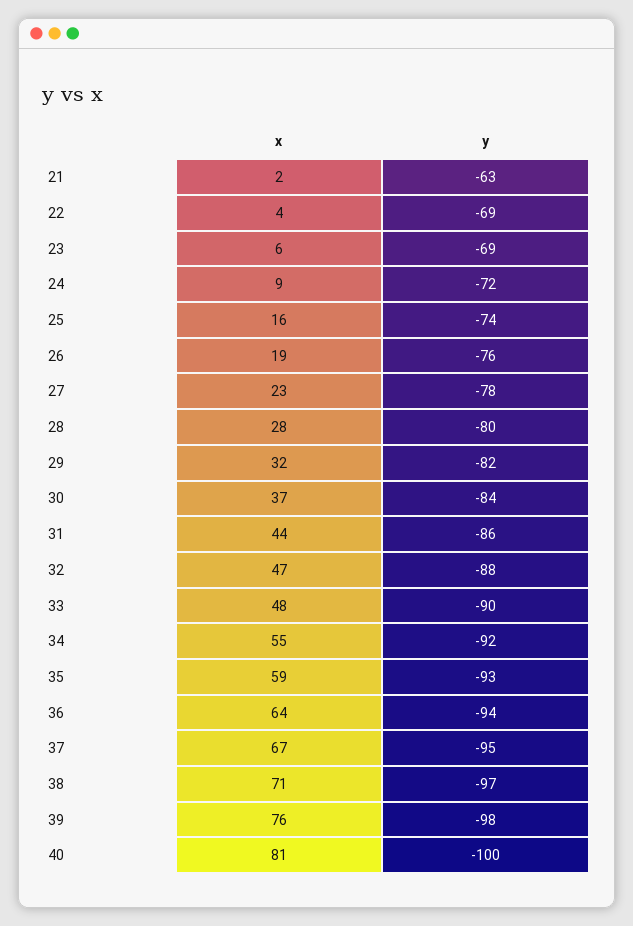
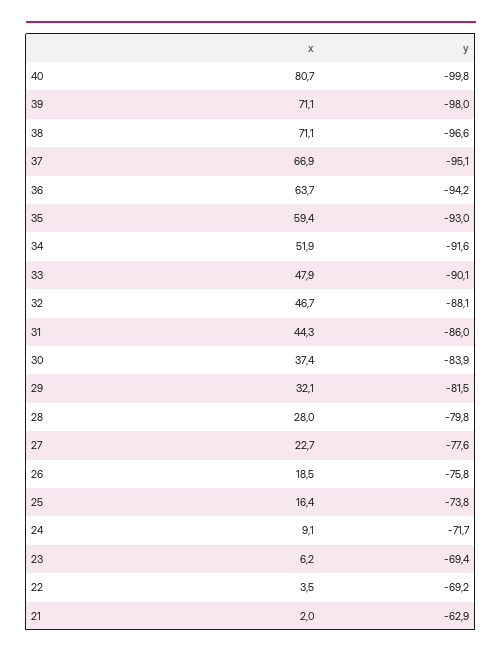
  {
    "x": {
      "21": 2,
      "22": 3.5,
      "23": 6.2,
      "24": 9.1,
      "25": 16.4,
      "26": 18.5,
      "27": 22.7,
      "28": 28,
      "29": 32.1,
      "30": 37.4,
      "31": 44.3,
      "32": 46.7,
      "33": 47.9,
-     "34": 55,
+     "34": 51.9,
      "35": 59.4,
      "36": 63.7,
      "37": 66.9,
      "38": 71.1,
-     "39": 76,
+     "39": 71.1,
      "40": 80.7
    },
    "y": {
      "21": -62.9,
      "22": -69.2,
      "23": -69.4,
      "24": -71.7,
      "25": -73.8,
      "26": -75.8,
      "27": -77.6,
      "28": -79.8,
      "29": -81.5,
      "30": -83.9,
      "31": -86,
      "32": -88.1,
      "33": -90.1,
      "34": -91.6,
      "35": -93,
      "36": -94.2,
      "37": -95.1,
      "38": -96.6,
      "39": -98,
      "40": -99.8
    }
  }

